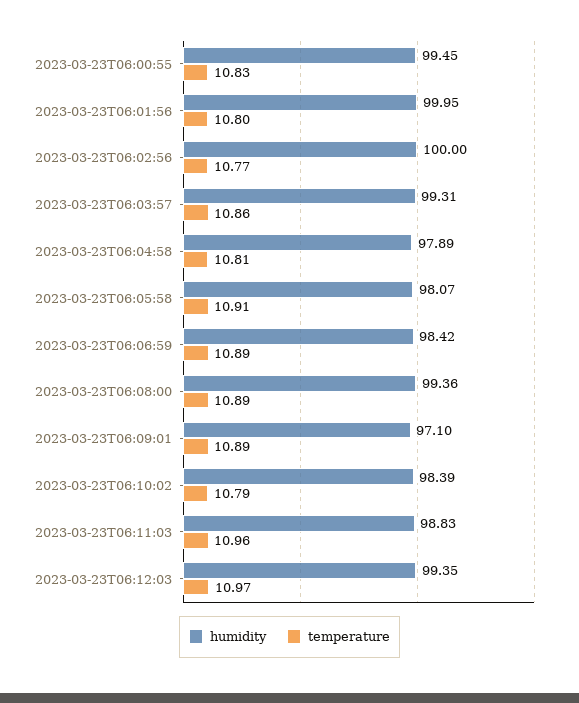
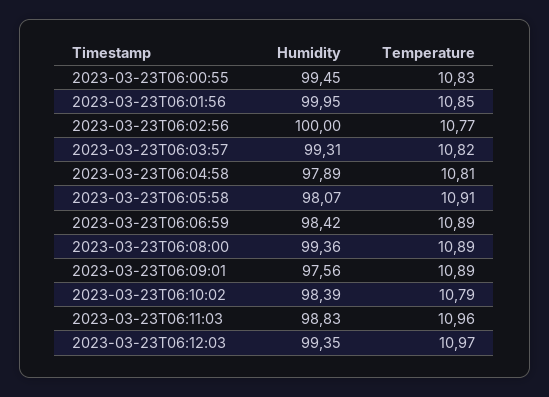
  {
    "humidity": {
      "2023-03-23T06:00:55": 99.45,
      "2023-03-23T06:01:56": 99.95,
      "2023-03-23T06:02:56": 100,
      "2023-03-23T06:03:57": 99.31,
      "2023-03-23T06:04:58": 97.89,
      "2023-03-23T06:05:58": 98.07,
      "2023-03-23T06:06:59": 98.42,
      "2023-03-23T06:08:00": 99.36,
-     "2023-03-23T06:09:01": 97.1,
+     "2023-03-23T06:09:01": 97.56,
      "2023-03-23T06:10:02": 98.39,
      "2023-03-23T06:11:03": 98.83,
      "2023-03-23T06:12:03": 99.35
    },
    "temperature": {
      "2023-03-23T06:00:55": 10.83,
-     "2023-03-23T06:01:56": 10.8,
+     "2023-03-23T06:01:56": 10.85,
      "2023-03-23T06:02:56": 10.77,
-     "2023-03-23T06:03:57": 10.86,
+     "2023-03-23T06:03:57": 10.82,
      "2023-03-23T06:04:58": 10.81,
      "2023-03-23T06:05:58": 10.91,
      "2023-03-23T06:06:59": 10.89,
      "2023-03-23T06:08:00": 10.89,
      "2023-03-23T06:09:01": 10.89,
      "2023-03-23T06:10:02": 10.79,
      "2023-03-23T06:11:03": 10.96,
      "2023-03-23T06:12:03": 10.97
    }
  }

